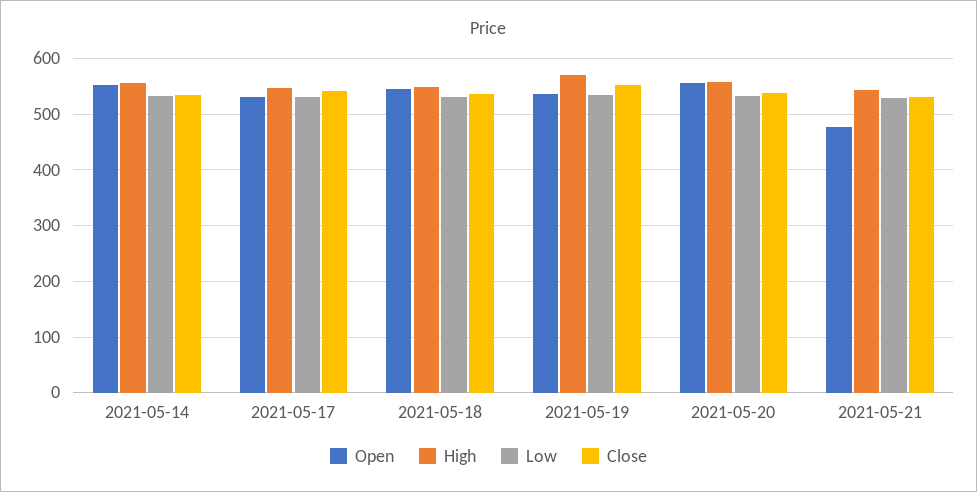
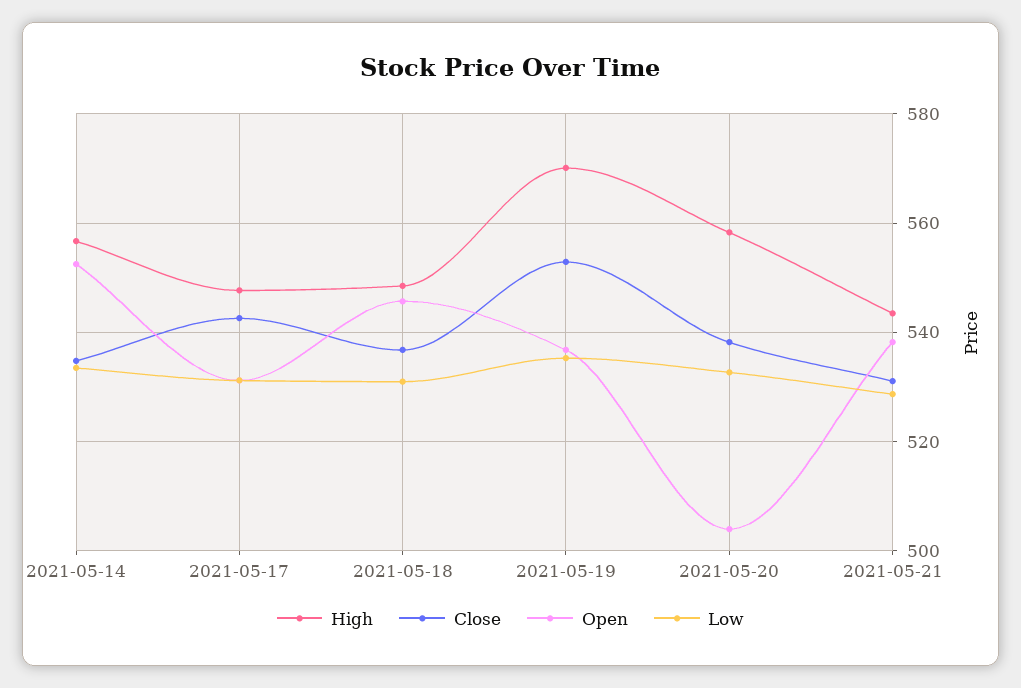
  {
    "Open": {
      "2021-05-14": 552,
      "2021-05-17": 532,
      "2021-05-18": 546,
      "2021-05-19": 536,
-     "2021-05-20": 560,
+     "2021-05-20": 504,
-     "2021-05-21": 480
+     "2021-05-21": 538
    },
    "High": {
      "2021-05-14": 556,
      "2021-05-17": 548,
      "2021-05-18": 548,
      "2021-05-19": 570,
      "2021-05-20": 558,
      "2021-05-21": 544
    },
    "Low": {
      "2021-05-14": 534,
      "2021-05-17": 532,
      "2021-05-18": 532,
      "2021-05-19": 536,
      "2021-05-20": 532,
      "2021-05-21": 528
    },
    "Close": {
      "2021-05-14": 534,
      "2021-05-17": 542,
      "2021-05-18": 536,
      "2021-05-19": 552,
      "2021-05-20": 538,
      "2021-05-21": 532
    }
  }

